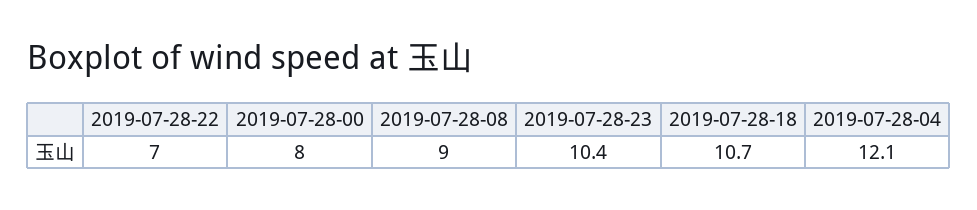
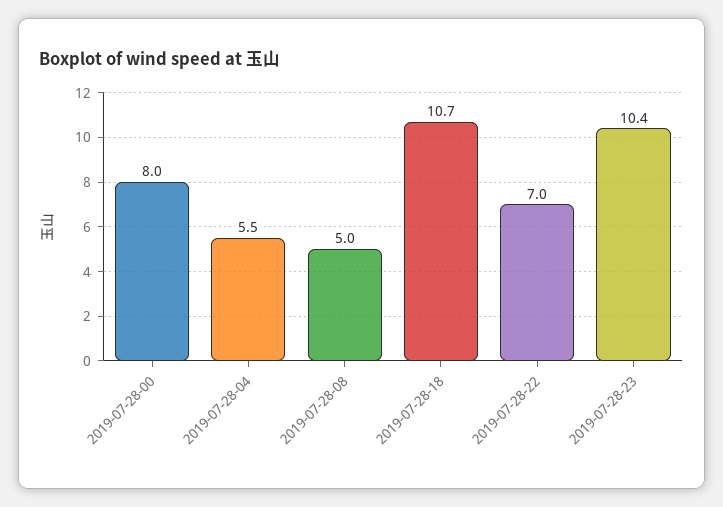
  {
    "2019-07-28-22": 7,
    "2019-07-28-00": 8,
-   "2019-07-28-08": 9,
+   "2019-07-28-08": 5,
    "2019-07-28-23": 10.4,
    "2019-07-28-18": 10.7,
-   "2019-07-28-04": 12.1
+   "2019-07-28-04": 5.5
  }

